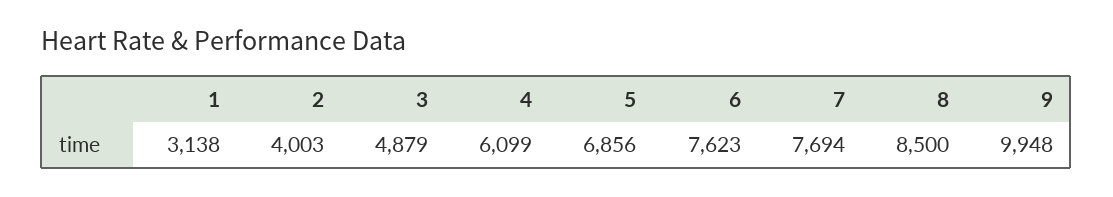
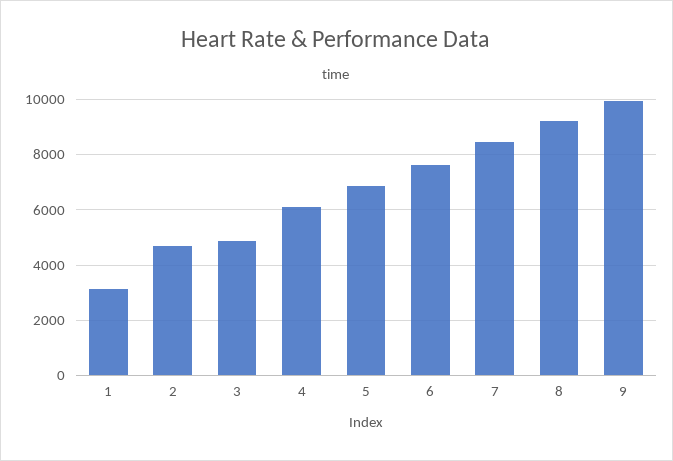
  {
    "1": 3138,
-   "2": 4003,
+   "2": 4750,
    "3": 4879,
    "4": 6099,
    "5": 6856,
    "6": 7623,
-   "7": 7694,
+   "7": 8500,
-   "8": 8500,
+   "8": 9250,
    "9": 9948
  }

